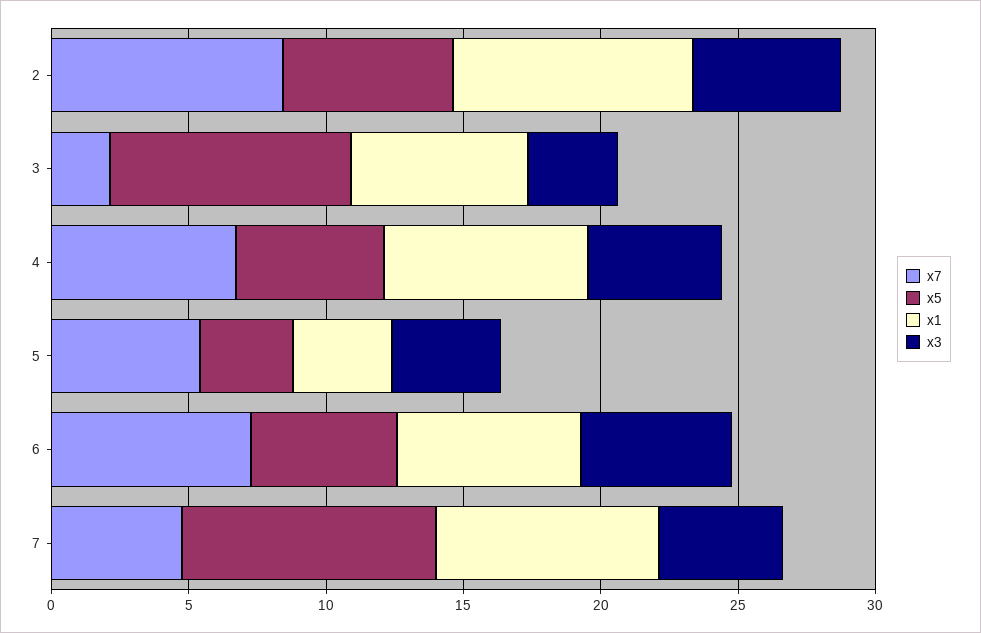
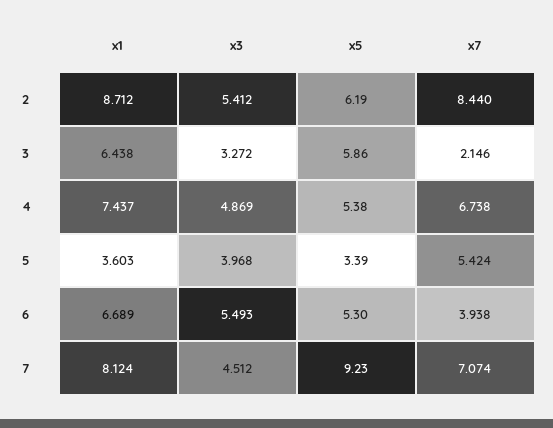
  {
    "x7": {
      "2": 8.44,
      "3": 2.146,
      "4": 6.738,
      "5": 5.424,
-     "6": 7,
+     "6": 3.938,
-     "7": 5
+     "7": 7.074
    },
    "x5": {
      "2": 6.19,
-     "3": 9,
+     "3": 5.86,
      "4": 5.38,
      "5": 3.39,
      "6": 5.3,
      "7": 9.23
    },
    "x1": {
      "2": 8.712,
      "3": 6.438,
      "4": 7.437,
      "5": 3.603,
      "6": 6.689,
      "7": 8.124
    },
    "x3": {
      "2": 5.412,
      "3": 3.272,
      "4": 4.869,
      "5": 3.968,
      "6": 5.493,
      "7": 4.512
    }
  }

